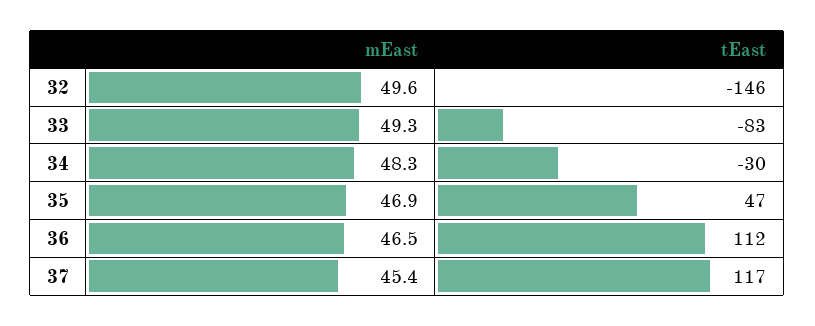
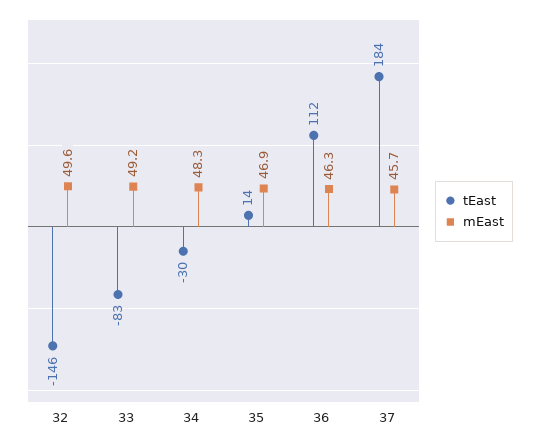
  {
    "mEast": {
      "32": 49.6,
-     "33": 49.3,
+     "33": 49.2,
      "34": 48.3,
      "35": 46.9,
-     "36": 46.5,
+     "36": 46.3,
-     "37": 45.4
+     "37": 45.7
    },
    "tEast": {
      "32": -146,
      "33": -83,
      "34": -30,
-     "35": 47,
+     "35": 14,
      "36": 112,
-     "37": 117
+     "37": 184
    }
  }

